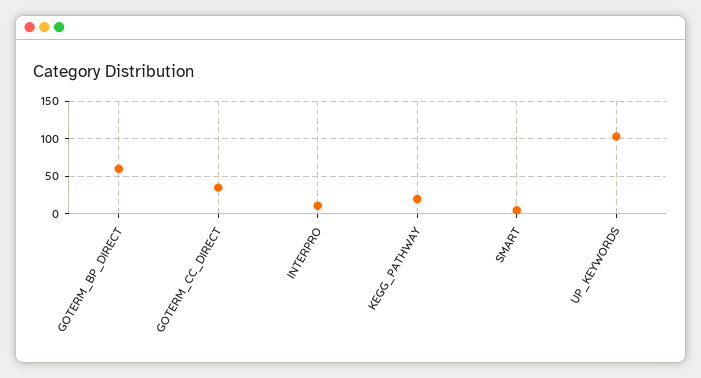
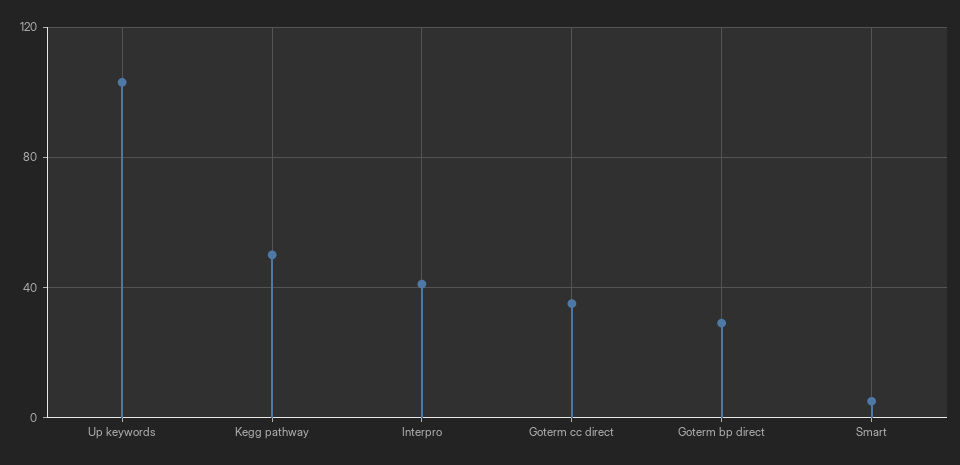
  {
-   "GOTERM_BP_DIRECT": 60,
+   "GOTERM_BP_DIRECT": 30,
    "GOTERM_CC_DIRECT": 35,
-   "INTERPRO": 10,
+   "INTERPRO": 40,
-   "KEGG_PATHWAY": 20,
+   "KEGG_PATHWAY": 50,
    "SMART": 5,
    "UP_KEYWORDS": 105
  }

